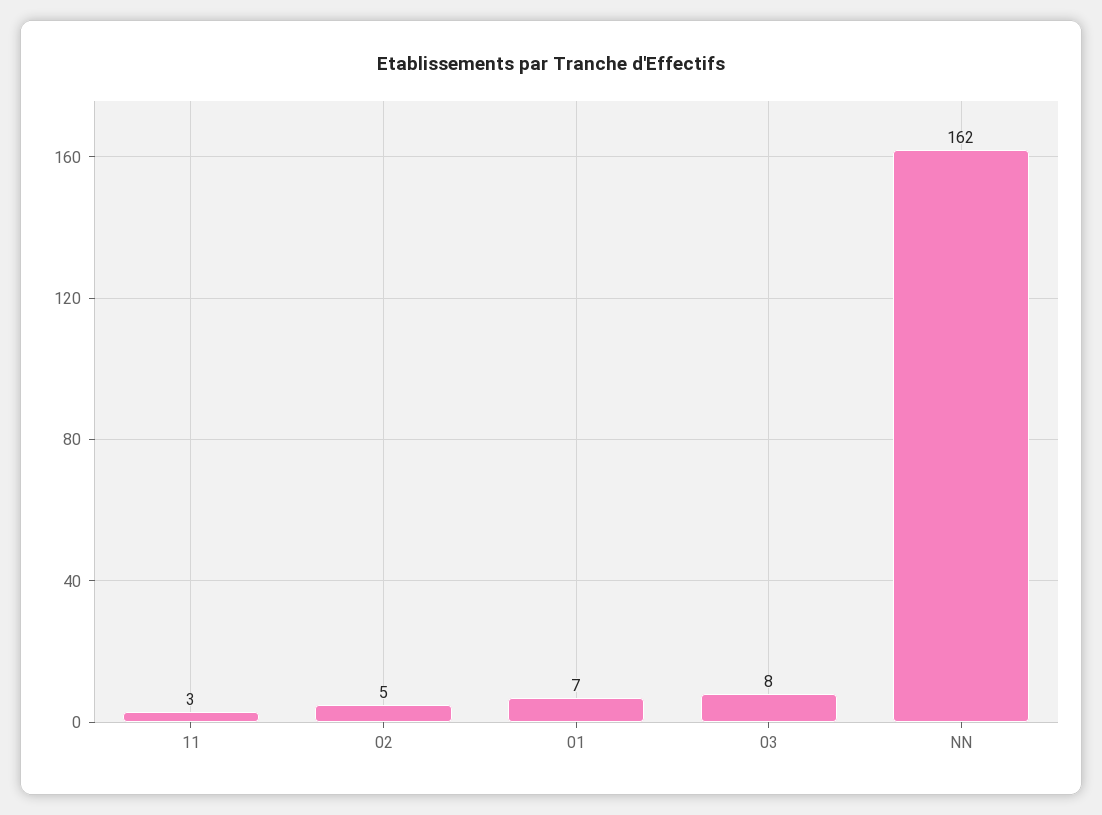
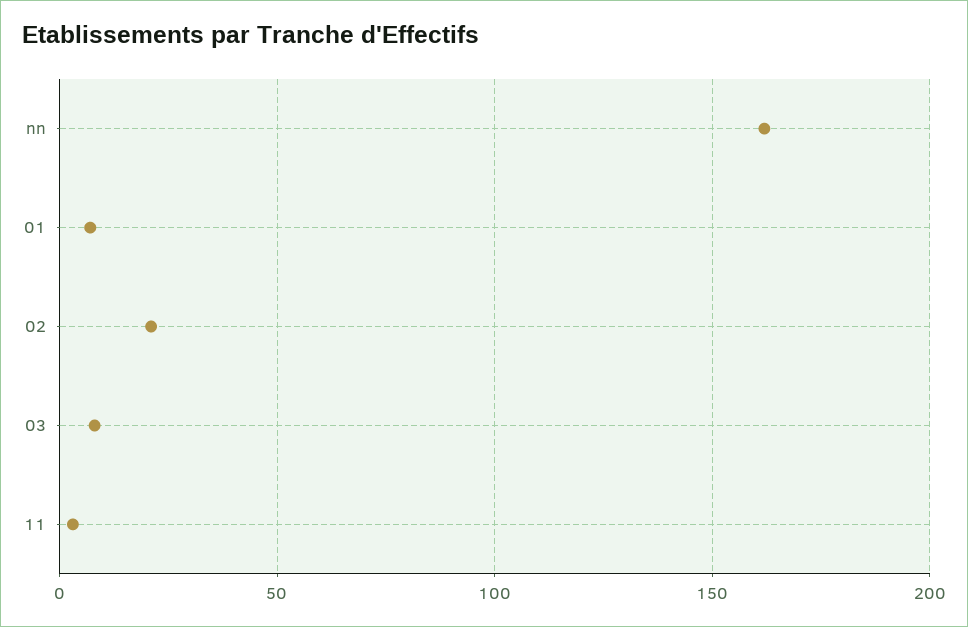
  {
    "11": 3,
-   "02": 5,
+   "02": 20,
    "01": 7,
    "03": 8,
    "NN": 162
  }

